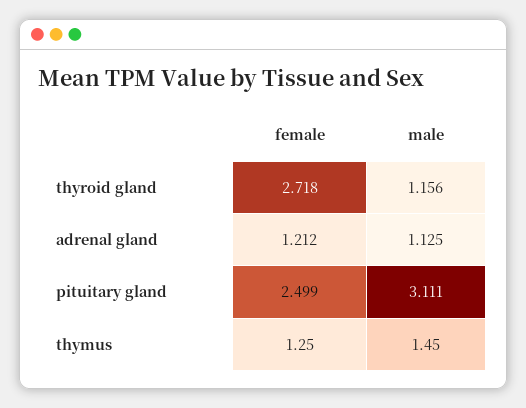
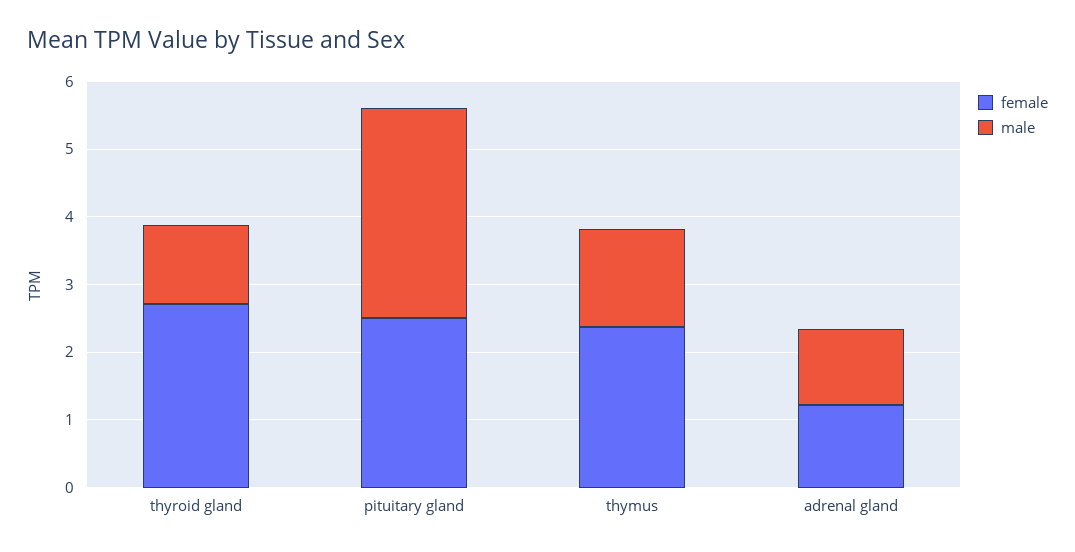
  {
    "female": {
      "thyroid gland": 2.718,
      "adrenal gland": 1.212,
      "pituitary gland": 2.499,
-     "thymus": 1.25
+     "thymus": 2.4
    },
    "male": {
      "thyroid gland": 1.156,
      "adrenal gland": 1.125,
      "pituitary gland": 3.111,
      "thymus": 1.45
    }
  }

